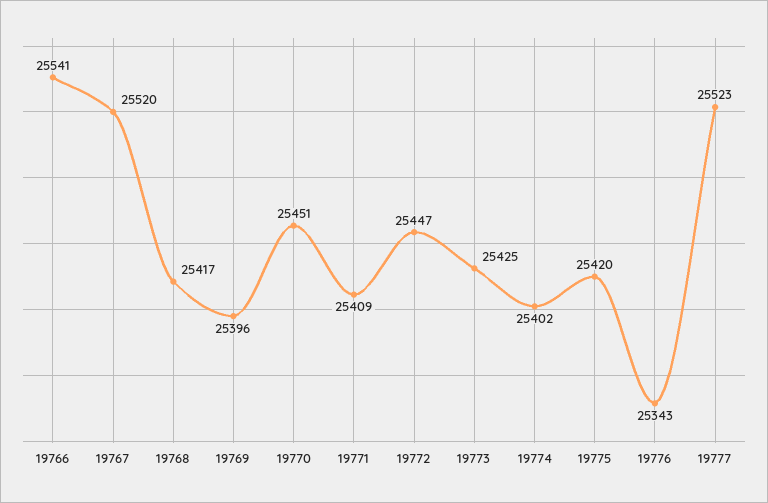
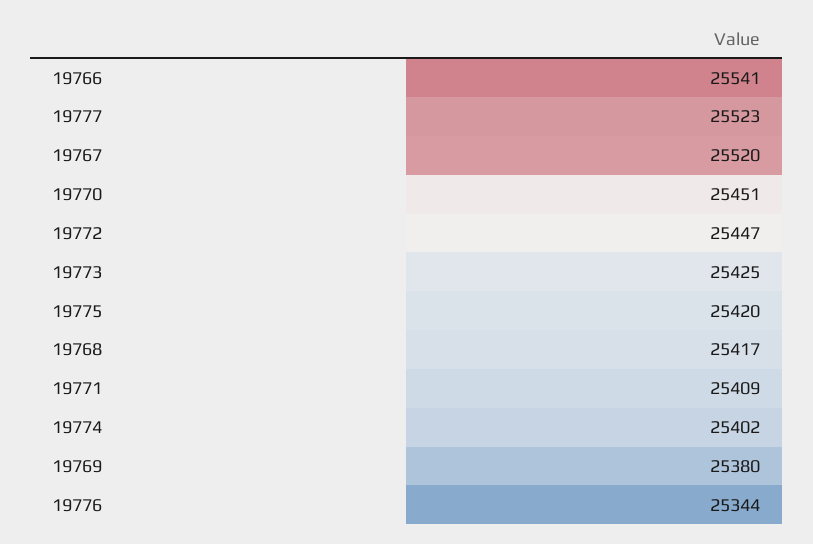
  {
    "19766": 25541,
    "19767": 25520,
    "19768": 25417,
-   "19769": 25396,
+   "19769": 25380,
    "19770": 25451,
    "19771": 25409,
    "19772": 25447,
    "19773": 25425,
    "19774": 25402,
    "19775": 25420,
-   "19776": 25343,
+   "19776": 25344,
    "19777": 25523
  }

